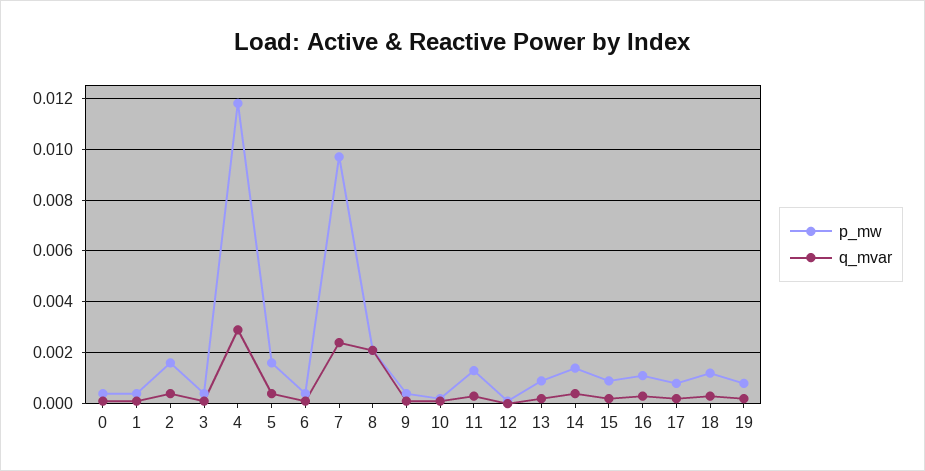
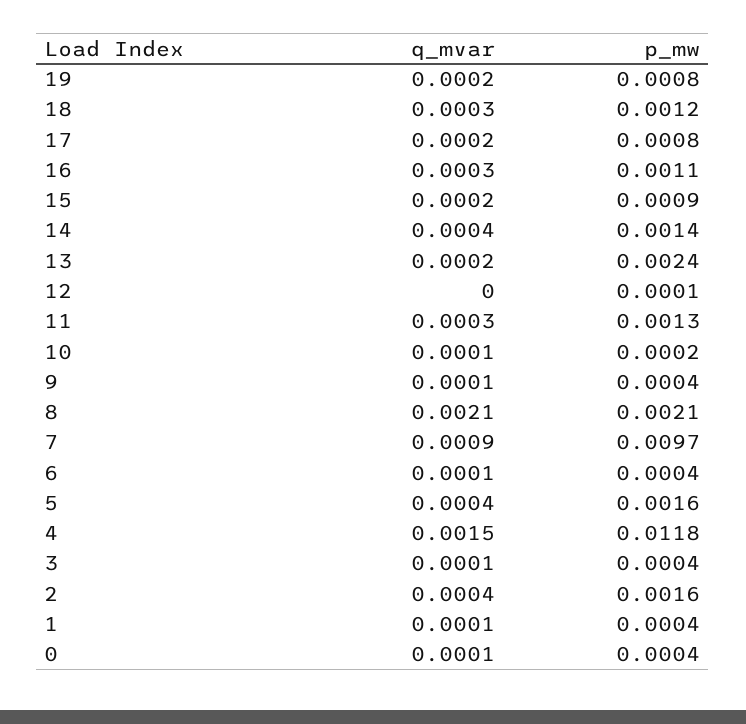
  {
    "p_mw": {
      "0": 0.0004,
      "1": 0.0004,
      "2": 0.0016,
      "3": 0.0004,
      "4": 0.0118,
      "5": 0.0016,
      "6": 0.0004,
      "7": 0.0097,
      "8": 0.0021,
      "9": 0.0004,
      "10": 0.0002,
      "11": 0.0013,
      "12": 0.0001,
-     "13": 0.001,
+     "13": 0.0024,
      "14": 0.0014,
      "15": 0.0009,
      "16": 0.0011,
      "17": 0.0008,
      "18": 0.0012,
      "19": 0.0008
    },
    "q_mvar": {
      "0": 0.0001,
      "1": 0.0001,
      "2": 0.0004,
      "3": 0.0001,
-     "4": 0.003,
+     "4": 0.0015,
      "5": 0.0004,
      "6": 0.0001,
-     "7": 0.0025,
+     "7": 0.0009,
      "8": 0.0021,
      "9": 0.0001,
      "10": 0.0001,
      "11": 0.0003,
      "12": 0,
      "13": 0.0002,
      "14": 0.0004,
      "15": 0.0002,
      "16": 0.0003,
      "17": 0.0002,
      "18": 0.0003,
      "19": 0.0002
    }
  }

